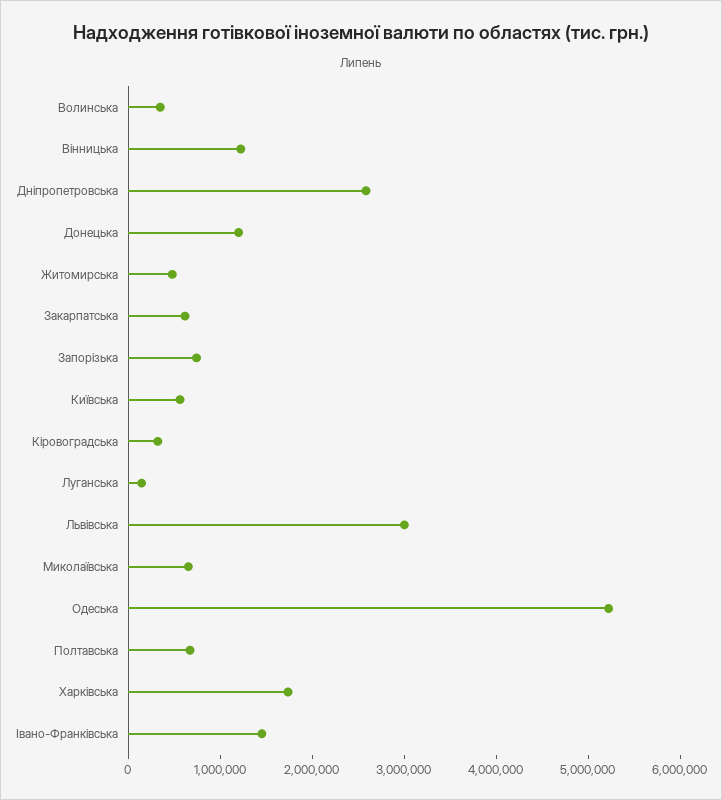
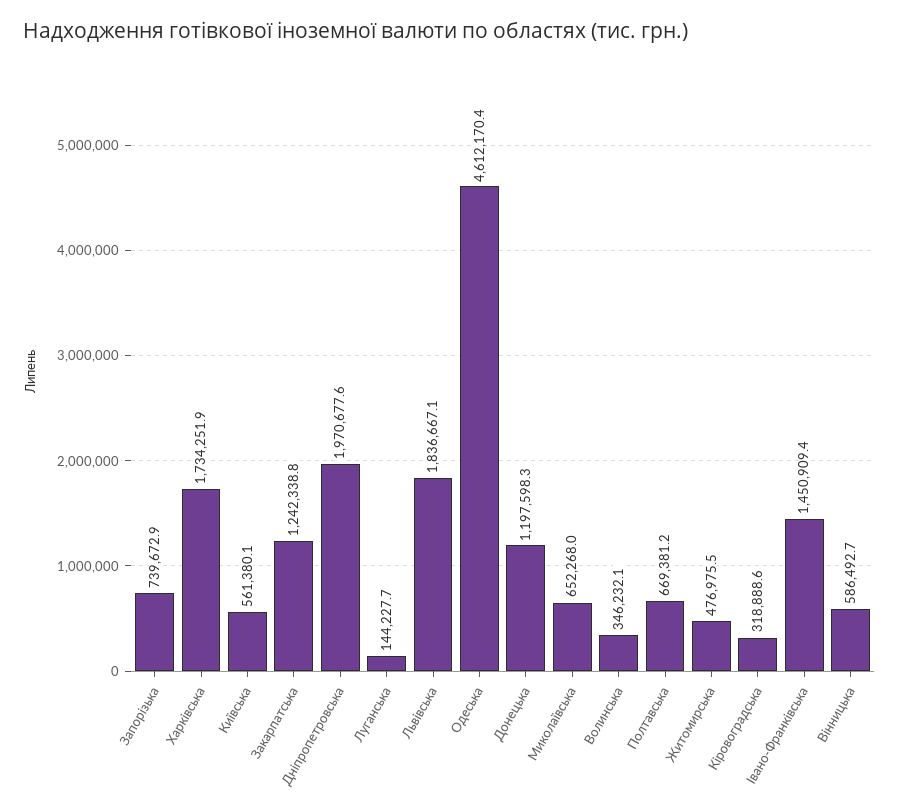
  {
    "Волинська": 346232.1,
-   "Вінницька": 1200000,
+   "Вінницька": 586492.7,
-   "Дніпропетровська": 2600000,
+   "Дніпропетровська": 1970677.6,
    "Донецька": 1197598.3,
    "Житомирська": 476975.5,
-   "Закарпатська": 600000,
+   "Закарпатська": 1242338.8,
    "Запорізька": 739672.9,
    "Київська": 561380.1,
    "Кіровоградська": 318888.6,
    "Луганська": 144227.7,
-   "Львівська": 3000000,
+   "Львівська": 1836667.1,
    "Миколаївська": 652268,
-   "Одеська": 5200000,
+   "Одеська": 4612170.4,
    "Полтавська": 669381.2,
    "Харківська": 1734251.9,
    "Івано-Франківська": 1450909.4
  }

